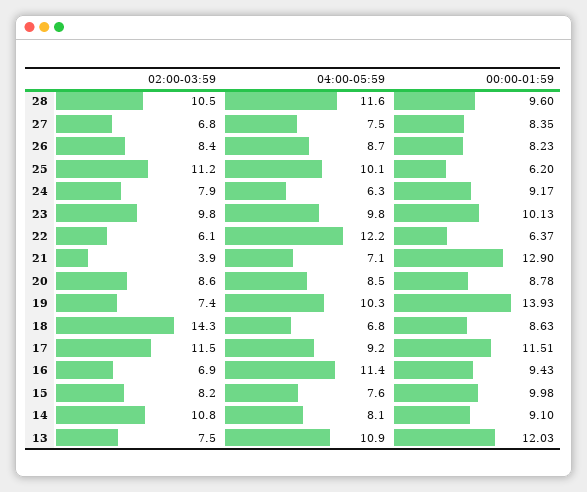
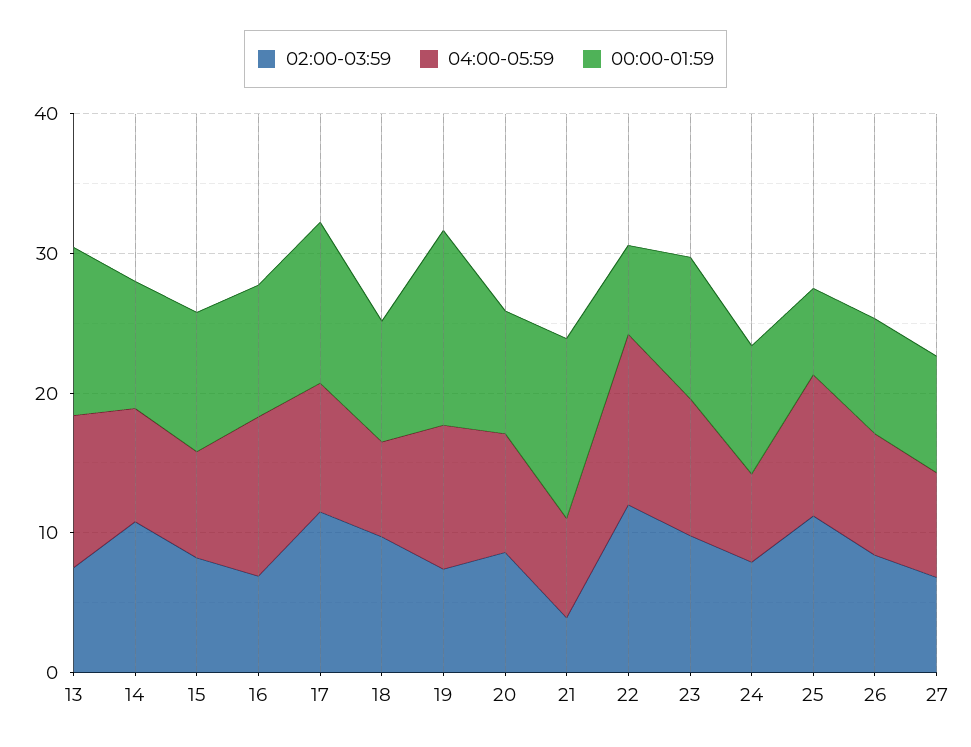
  {
    "02:00-03:59": {
-     "28": 10.5,
      "27": 6.8,
      "26": 8.4,
      "25": 11.2,
      "24": 7.9,
      "23": 9.8,
-     "22": 6.1,
+     "22": 12,
      "21": 3.9,
      "20": 8.6,
      "19": 7.4,
-     "18": 14.3,
+     "18": 10,
      "17": 11.5,
      "16": 6.9,
      "15": 8.2,
      "14": 10.8,
      "13": 7.5
    },
    "04:00-05:59": {
-     "28": 11.6,
      "27": 7.5,
      "26": 8.7,
      "25": 10.1,
      "24": 6.3,
      "23": 9.8,
      "22": 12.2,
      "21": 7.1,
      "20": 8.5,
      "19": 10.3,
      "18": 6.8,
      "17": 9.2,
      "16": 11.4,
      "15": 7.6,
      "14": 8.1,
      "13": 10.9
    },
    "00:00-01:59": {
-     "28": 9.6,
      "27": 8.35,
      "26": 8.23,
      "25": 6.2,
      "24": 9.17,
      "23": 10.13,
      "22": 6.37,
      "21": 12.9,
      "20": 8.78,
      "19": 13.93,
      "18": 8.63,
      "17": 11.51,
      "16": 9.43,
      "15": 9.98,
      "14": 9.1,
      "13": 12.03
    }
  }

